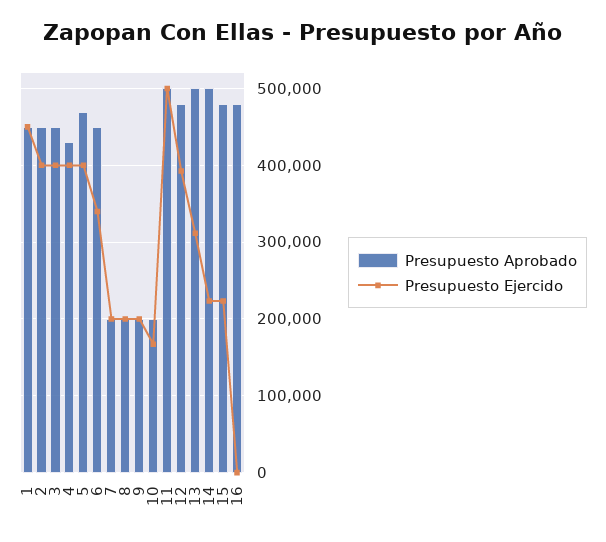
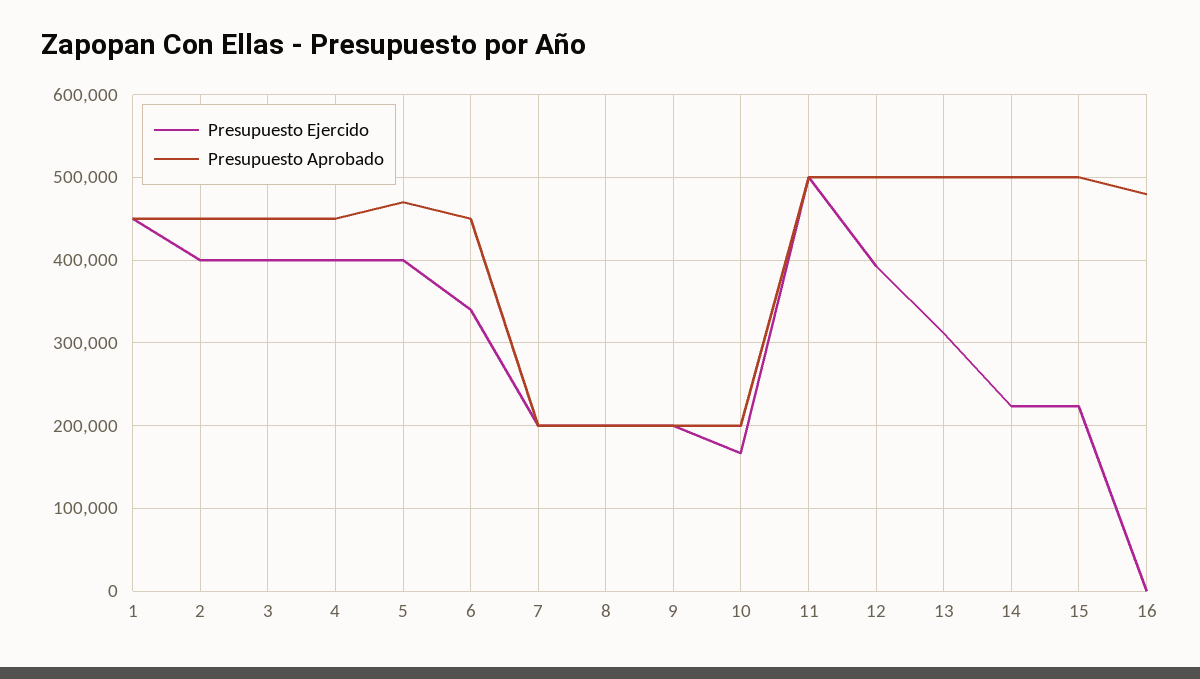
  {
    "Presupuesto Aprobado": {
      "1": 450000,
      "2": 450000,
      "3": 450000,
-     "4": 430000,
+     "4": 450000,
      "5": 470000,
      "6": 450000,
      "7": 200000,
      "8": 200000,
      "9": 200000,
      "10": 200000,
      "11": 500000,
-     "12": 480000,
+     "12": 500000,
      "13": 500000,
      "14": 500000,
-     "15": 480000,
+     "15": 500000,
      "16": 480000
    },
    "Presupuesto Ejercido": {
      "1": 450000,
      "2": 400000,
      "3": 400000,
      "4": 400000,
      "5": 400000,
      "6": 340000,
      "7": 200000,
      "8": 200000,
      "9": 200000,
      "10": 170000,
      "11": 500000,
      "12": 390000,
      "13": 310000,
      "14": 220000,
      "15": 220000,
      "16": 0
    }
  }

